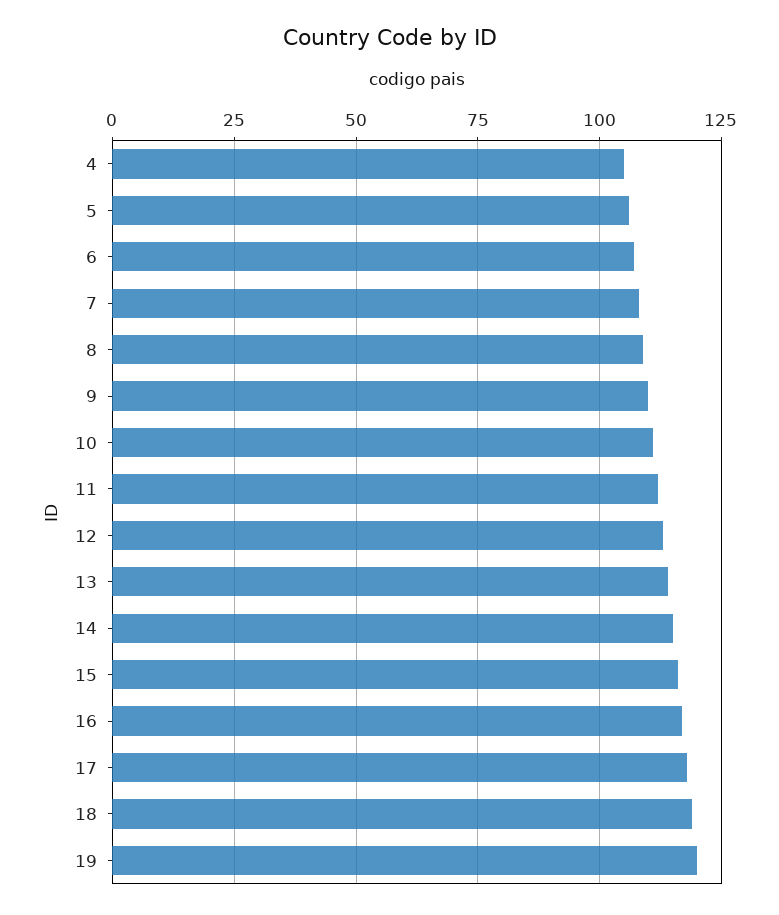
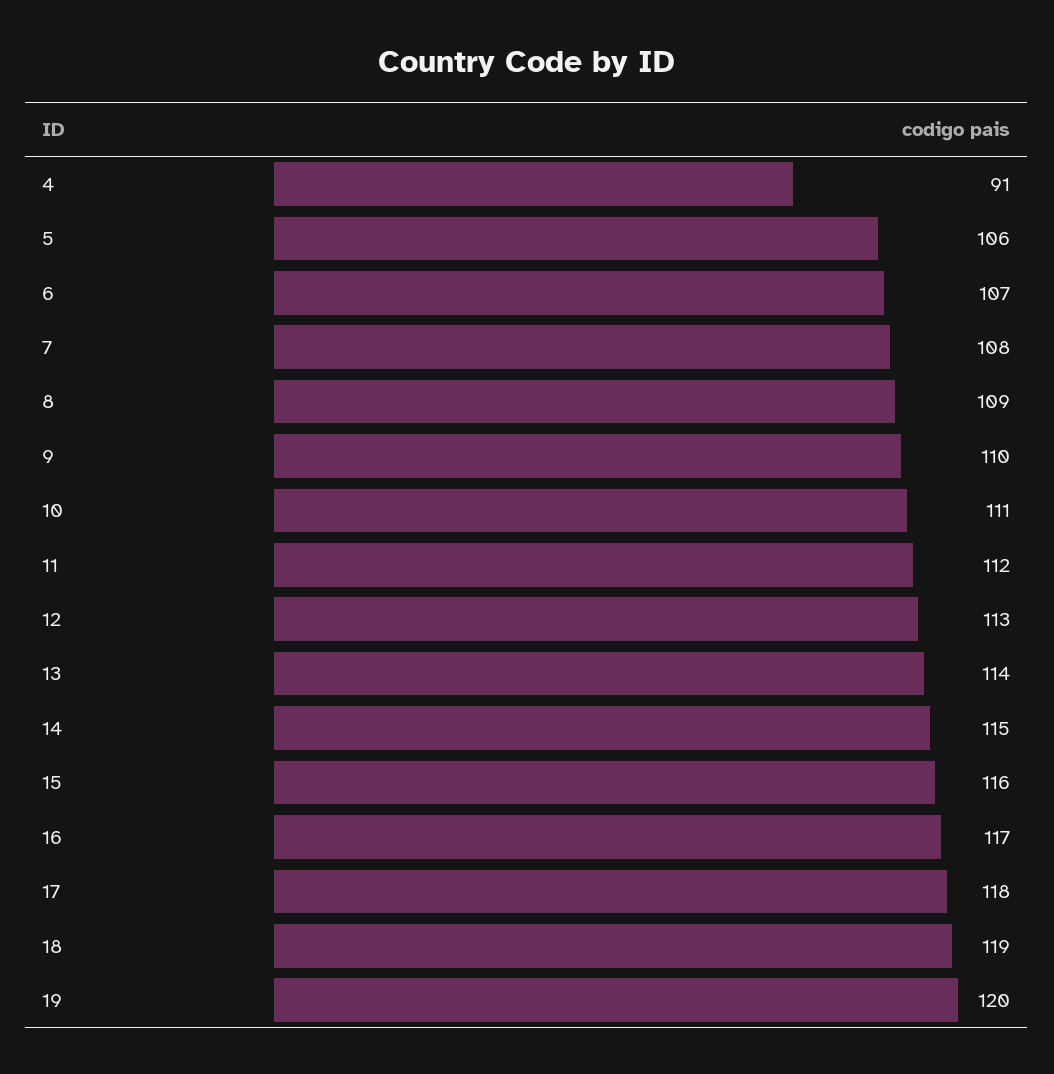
  {
-   "4": 105,
+   "4": 91,
    "5": 106,
    "6": 107,
    "7": 108,
    "8": 109,
    "9": 110,
    "10": 111,
    "11": 112,
    "12": 113,
    "13": 114,
    "14": 115,
    "15": 116,
    "16": 117,
    "17": 118,
    "18": 119,
    "19": 120
  }

